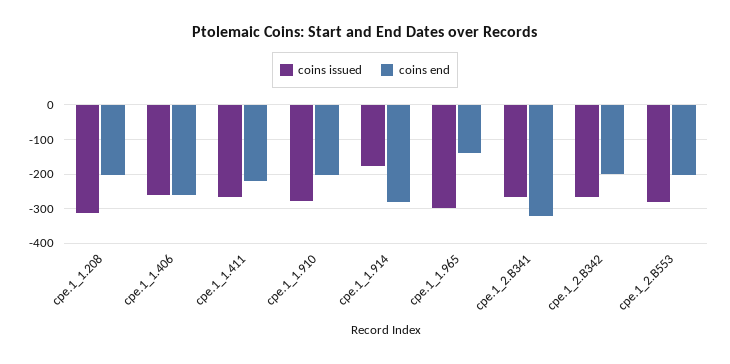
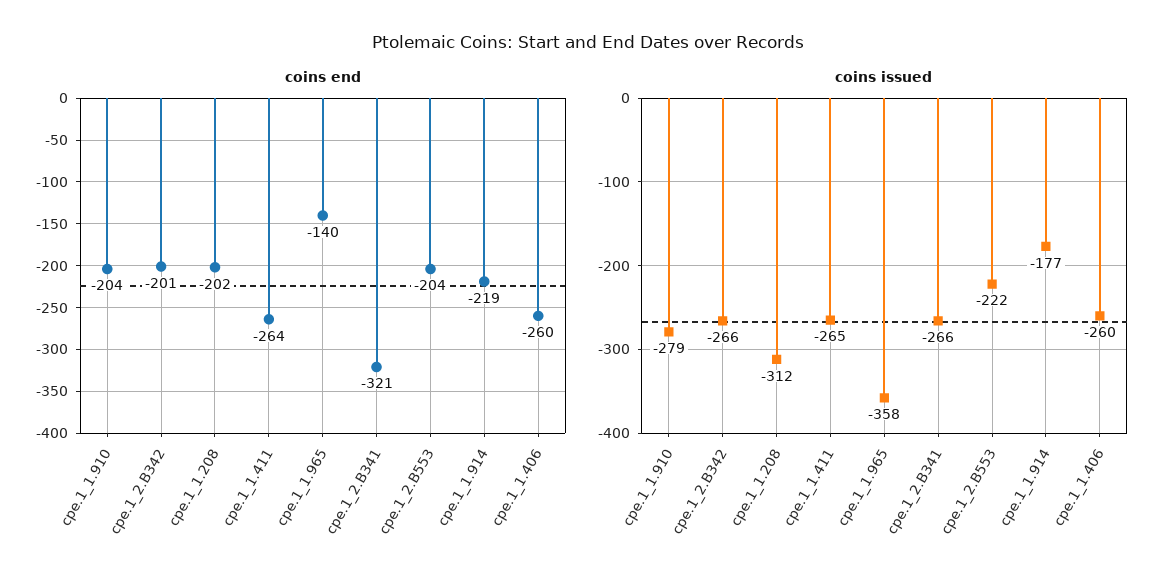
  {
    "coins issued": {
      "cpe.1_1.208": -312,
      "cpe.1_1.406": -260,
      "cpe.1_1.411": -265,
      "cpe.1_1.910": -279,
      "cpe.1_1.914": -177,
-     "cpe.1_1.965": -300,
+     "cpe.1_1.965": -358,
      "cpe.1_2.B341": -266,
      "cpe.1_2.B342": -266,
-     "cpe.1_2.B553": -280
+     "cpe.1_2.B553": -222
    },
    "coins end": {
      "cpe.1_1.208": -202,
      "cpe.1_1.406": -260,
-     "cpe.1_1.411": -220,
+     "cpe.1_1.411": -264,
      "cpe.1_1.910": -204,
-     "cpe.1_1.914": -280,
+     "cpe.1_1.914": -219,
      "cpe.1_1.965": -140,
      "cpe.1_2.B341": -321,
      "cpe.1_2.B342": -201,
      "cpe.1_2.B553": -204
    }
  }

